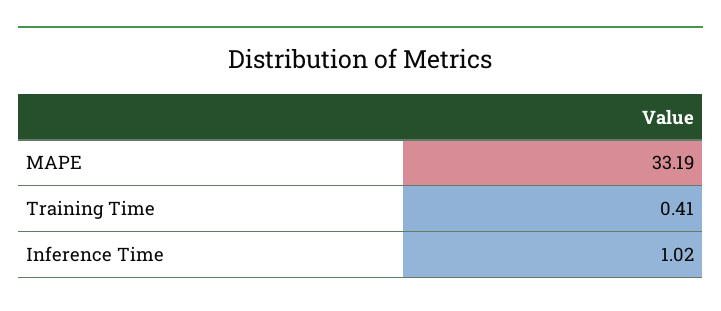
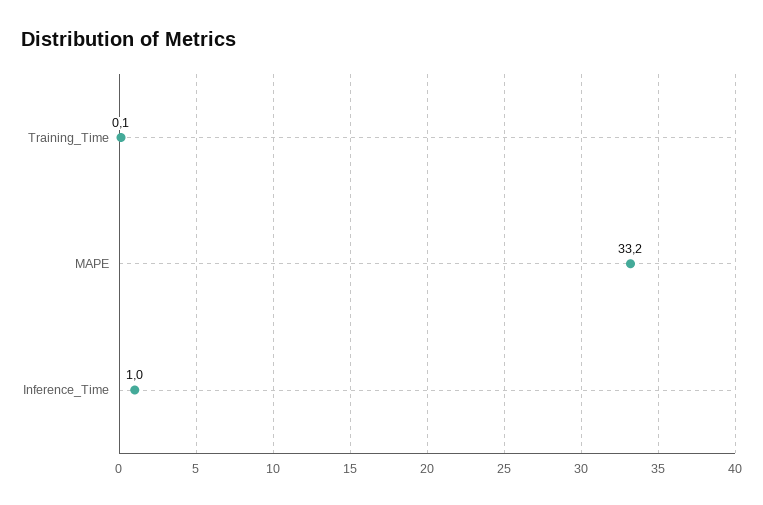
  {
    "MAPE": 33.19,
-   "Training Time": 0.41,
+   "Training Time": 0.1,
    "Inference Time": 1.02
  }

